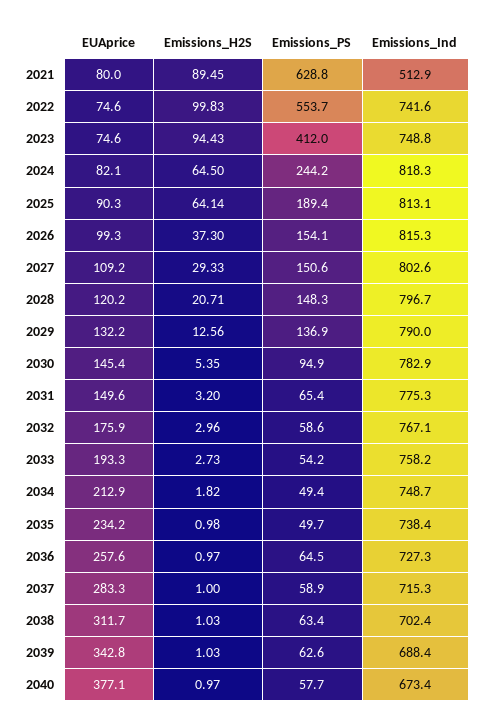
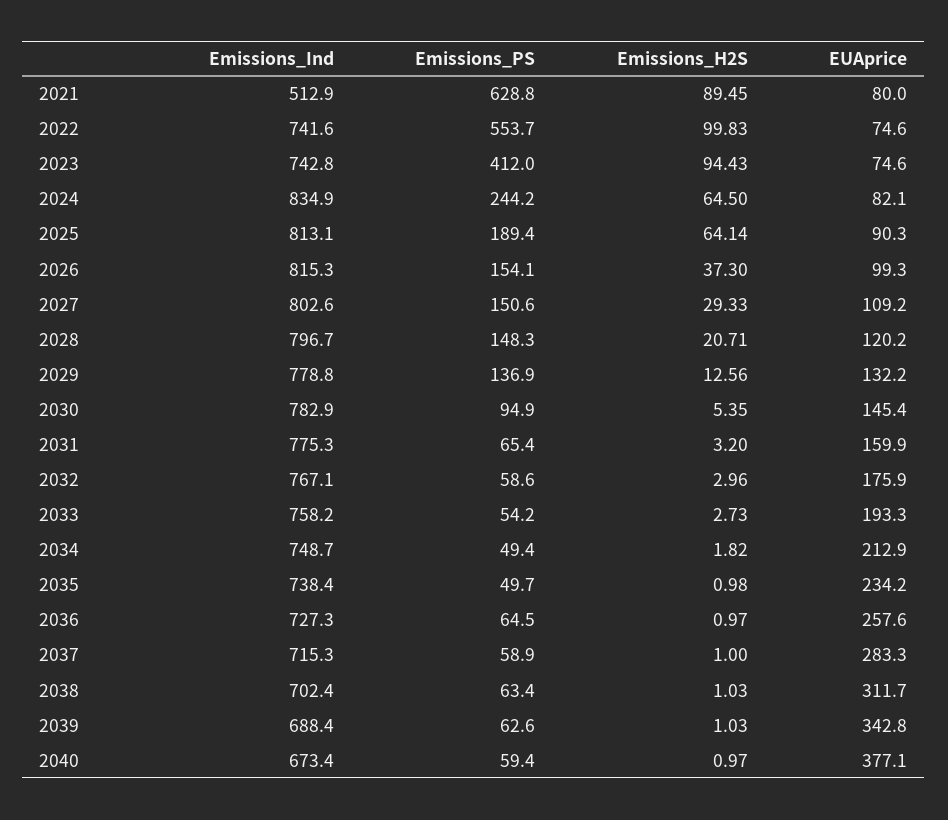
  {
    "EUAprice": {
      "2021": 80,
      "2022": 74.6,
      "2023": 74.6,
      "2024": 82.1,
      "2025": 90.3,
      "2026": 99.3,
      "2027": 109.2,
      "2028": 120.2,
      "2029": 132.2,
      "2030": 145.4,
-     "2031": 149.6,
+     "2031": 159.9,
      "2032": 175.9,
      "2033": 193.3,
      "2034": 212.9,
      "2035": 234.2,
      "2036": 257.6,
      "2037": 283.3,
      "2038": 311.7,
      "2039": 342.8,
      "2040": 377.1
    },
    "Emissions_H2S": {
      "2021": 89.45,
      "2022": 99.83,
      "2023": 94.43,
      "2024": 64.5,
      "2025": 64.14,
      "2026": 37.3,
      "2027": 29.33,
      "2028": 20.71,
      "2029": 12.56,
      "2030": 5.35,
      "2031": 3.2,
      "2032": 2.96,
      "2033": 2.73,
      "2034": 1.82,
      "2035": 0.98,
      "2036": 0.97,
      "2037": 1,
      "2038": 1.03,
      "2039": 1.03,
      "2040": 0.97
    },
    "Emissions_PS": {
      "2021": 628.8,
      "2022": 553.7,
      "2023": 412,
      "2024": 244.2,
      "2025": 189.4,
      "2026": 154.1,
      "2027": 150.6,
      "2028": 148.3,
      "2029": 136.9,
      "2030": 94.9,
      "2031": 65.4,
      "2032": 58.6,
      "2033": 54.2,
      "2034": 49.4,
      "2035": 49.7,
      "2036": 64.5,
      "2037": 58.9,
      "2038": 63.4,
      "2039": 62.6,
-     "2040": 57.7
+     "2040": 59.4
    },
    "Emissions_Ind": {
      "2021": 512.9,
      "2022": 741.6,
-     "2023": 748.8,
+     "2023": 742.8,
-     "2024": 818.3,
+     "2024": 834.9,
      "2025": 813.1,
      "2026": 815.3,
      "2027": 802.6,
      "2028": 796.7,
-     "2029": 790,
+     "2029": 778.8,
      "2030": 782.9,
      "2031": 775.3,
      "2032": 767.1,
      "2033": 758.2,
      "2034": 748.7,
      "2035": 738.4,
      "2036": 727.3,
      "2037": 715.3,
      "2038": 702.4,
      "2039": 688.4,
      "2040": 673.4
    }
  }

